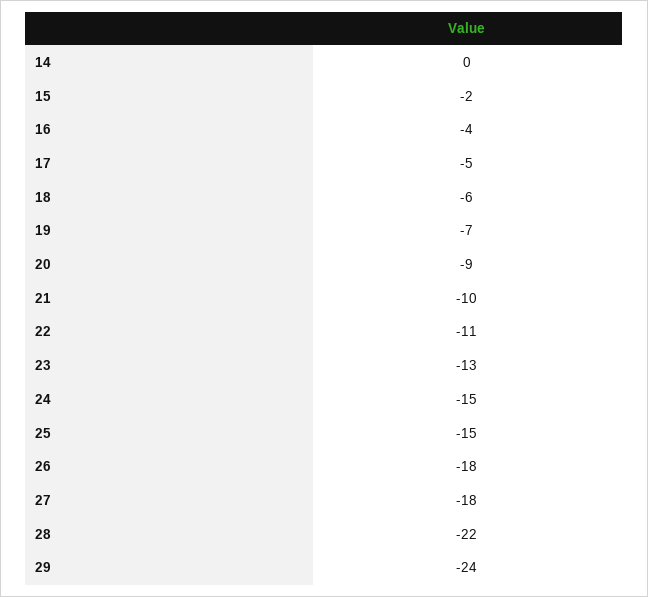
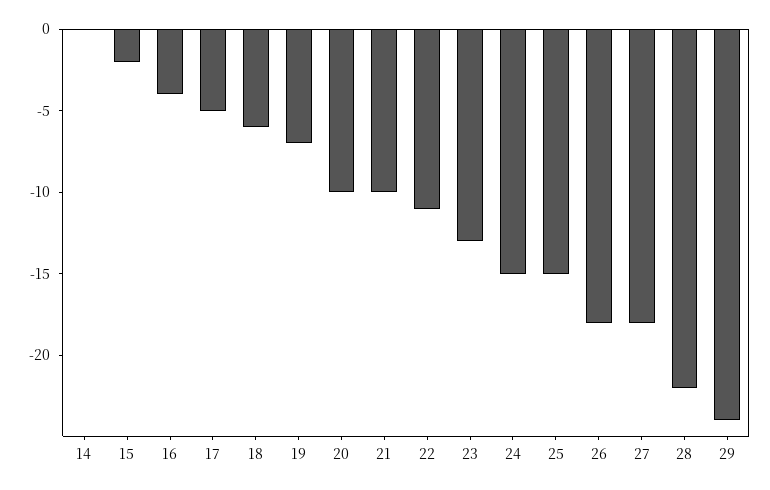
  {
    "14": 0,
    "15": -2,
    "16": -4,
    "17": -5,
    "18": -6,
    "19": -7,
-   "20": -9,
+   "20": -10,
    "21": -10,
    "22": -11,
    "23": -13,
    "24": -15,
    "25": -15,
    "26": -18,
    "27": -18,
    "28": -22,
    "29": -24
  }

